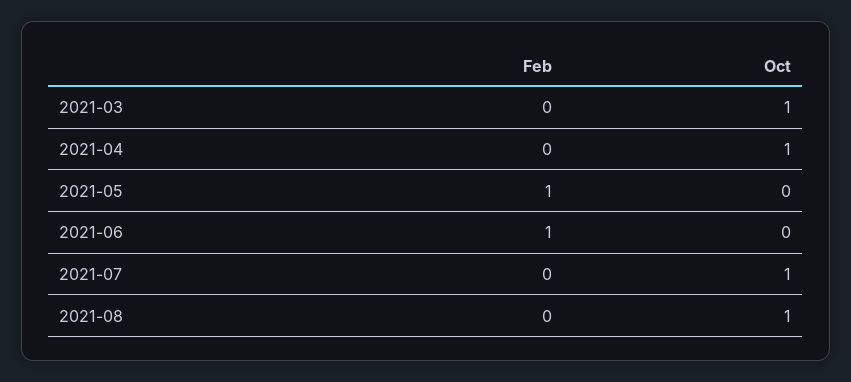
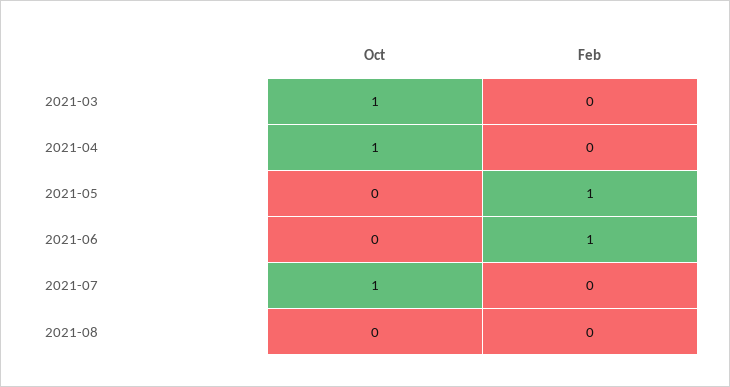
  {
    "Feb": {
      "2021-03": 0,
      "2021-04": 0,
      "2021-05": 1,
      "2021-06": 1,
      "2021-07": 0,
      "2021-08": 0
    },
    "Oct": {
      "2021-03": 1,
      "2021-04": 1,
      "2021-05": 0,
      "2021-06": 0,
      "2021-07": 1,
-     "2021-08": 1
+     "2021-08": 0
    }
  }

